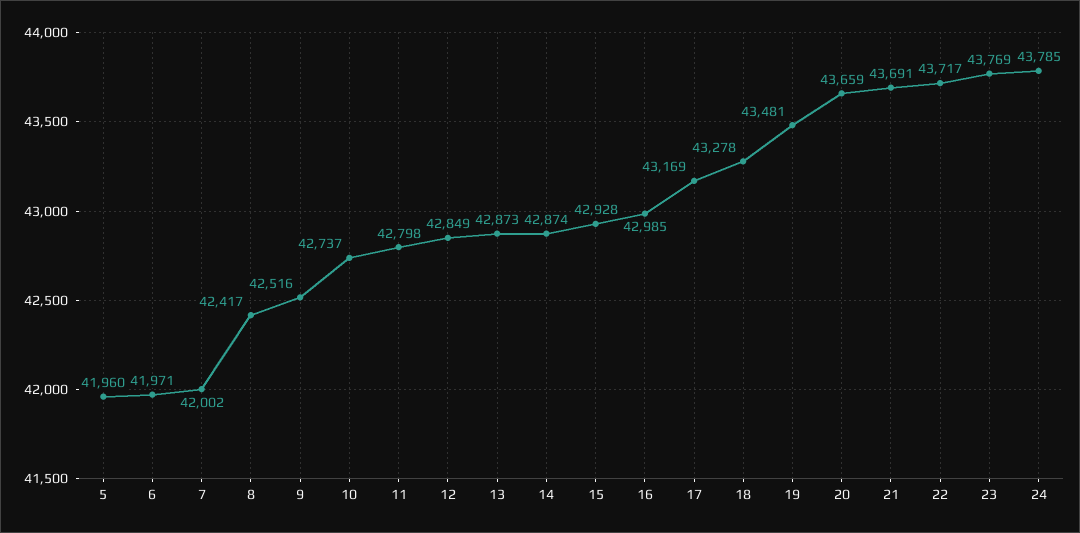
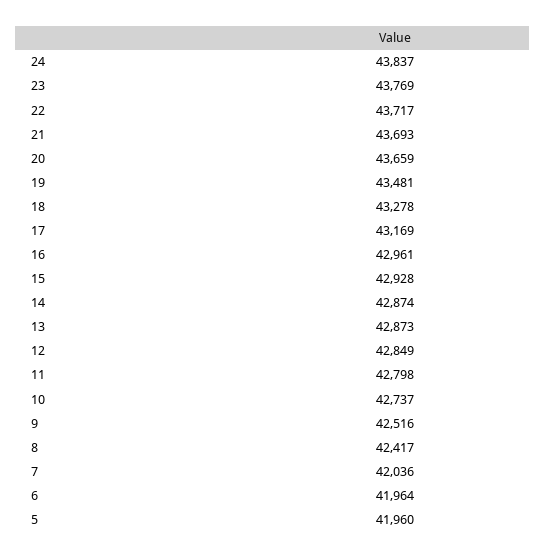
  {
    "5": 41960,
-   "6": 41971,
+   "6": 41964,
-   "7": 42002,
+   "7": 42036,
    "8": 42417,
    "9": 42516,
    "10": 42737,
    "11": 42798,
    "12": 42849,
    "13": 42873,
    "14": 42874,
    "15": 42928,
-   "16": 42985,
+   "16": 42961,
    "17": 43169,
    "18": 43278,
    "19": 43481,
    "20": 43659,
-   "21": 43691,
+   "21": 43693,
    "22": 43717,
    "23": 43769,
-   "24": 43785
+   "24": 43837
  }

